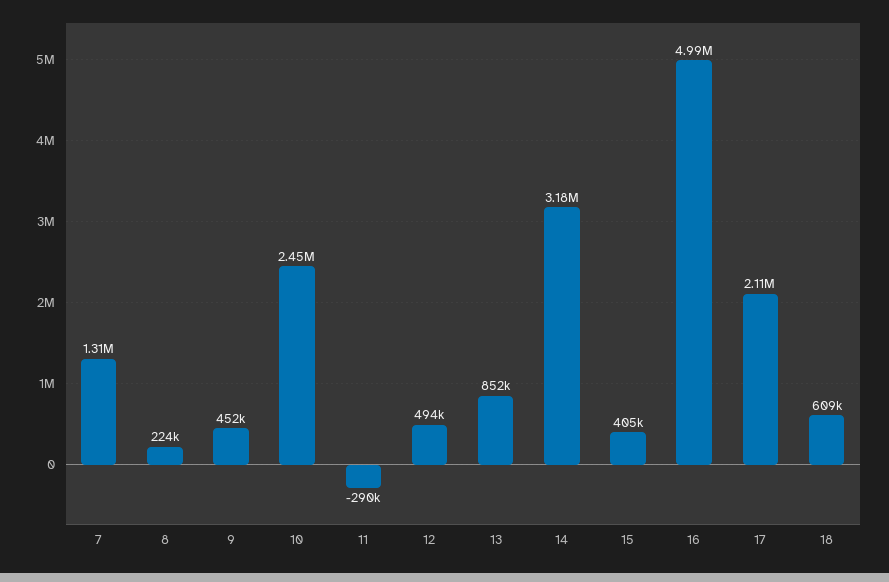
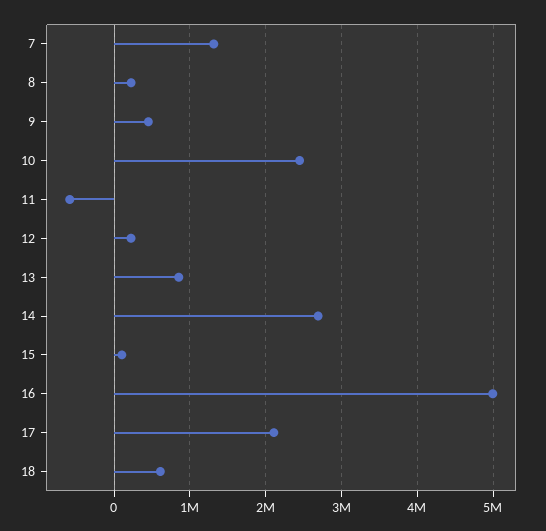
  {
    "7": 1310000,
    "8": 224000,
    "9": 452000,
    "10": 2450000,
-   "11": -290000,
+   "11": -600000,
-   "12": 494000,
+   "12": 200000,
    "13": 852000,
-   "14": 3180000,
+   "14": 2700000,
-   "15": 405000,
+   "15": 100000,
    "16": 4990000,
    "17": 2110000,
    "18": 609000
  }

